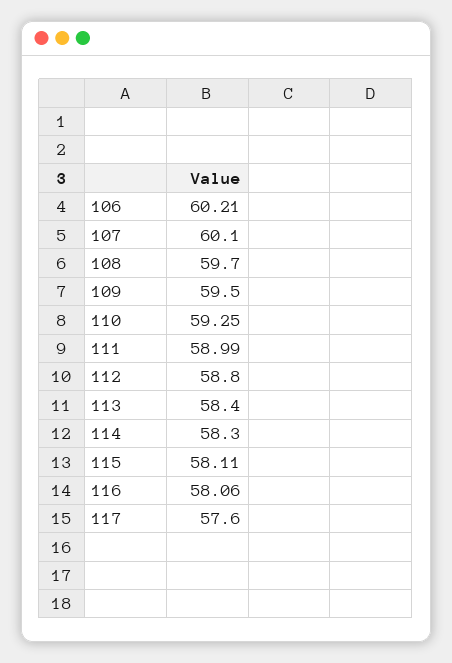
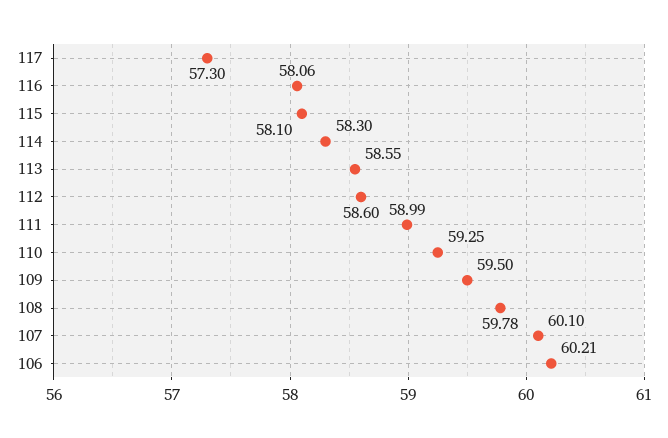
  {
    "106": 60.21,
    "107": 60.1,
-   "108": 59.7,
+   "108": 59.78,
    "109": 59.5,
    "110": 59.25,
    "111": 58.99,
-   "112": 58.8,
+   "112": 58.6,
-   "113": 58.4,
+   "113": 58.55,
    "114": 58.3,
-   "115": 58.11,
+   "115": 58.1,
    "116": 58.06,
-   "117": 57.6
+   "117": 57.3
  }

